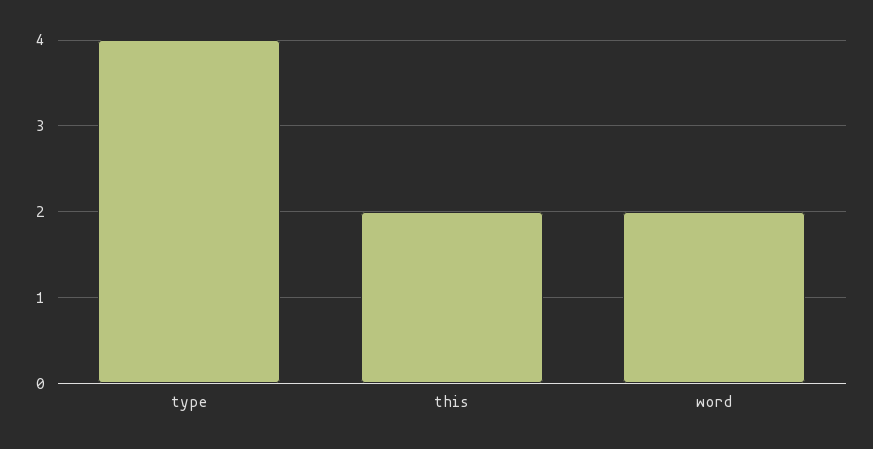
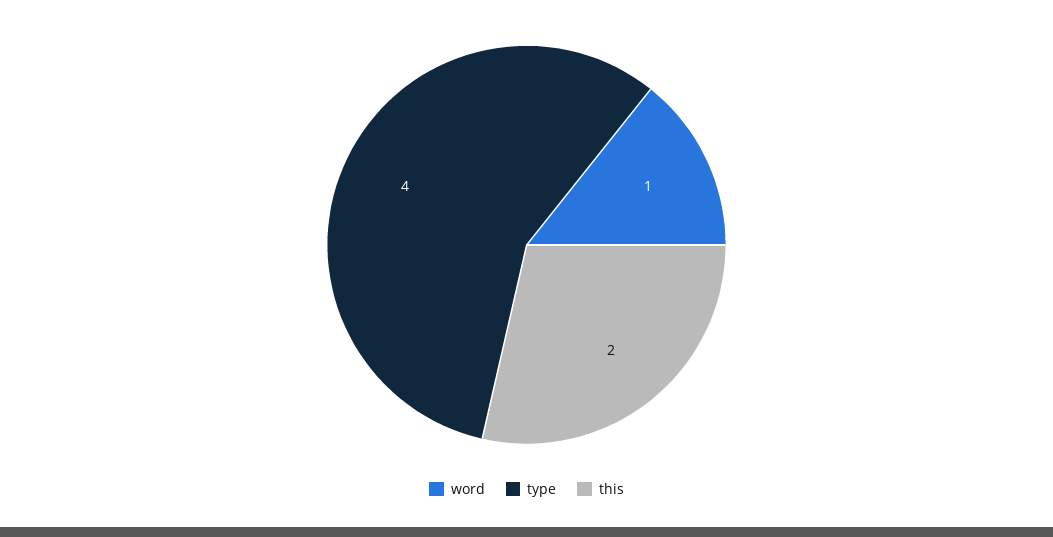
  {
    "type": 4,
    "this": 2,
-   "word": 2
+   "word": 1
  }

